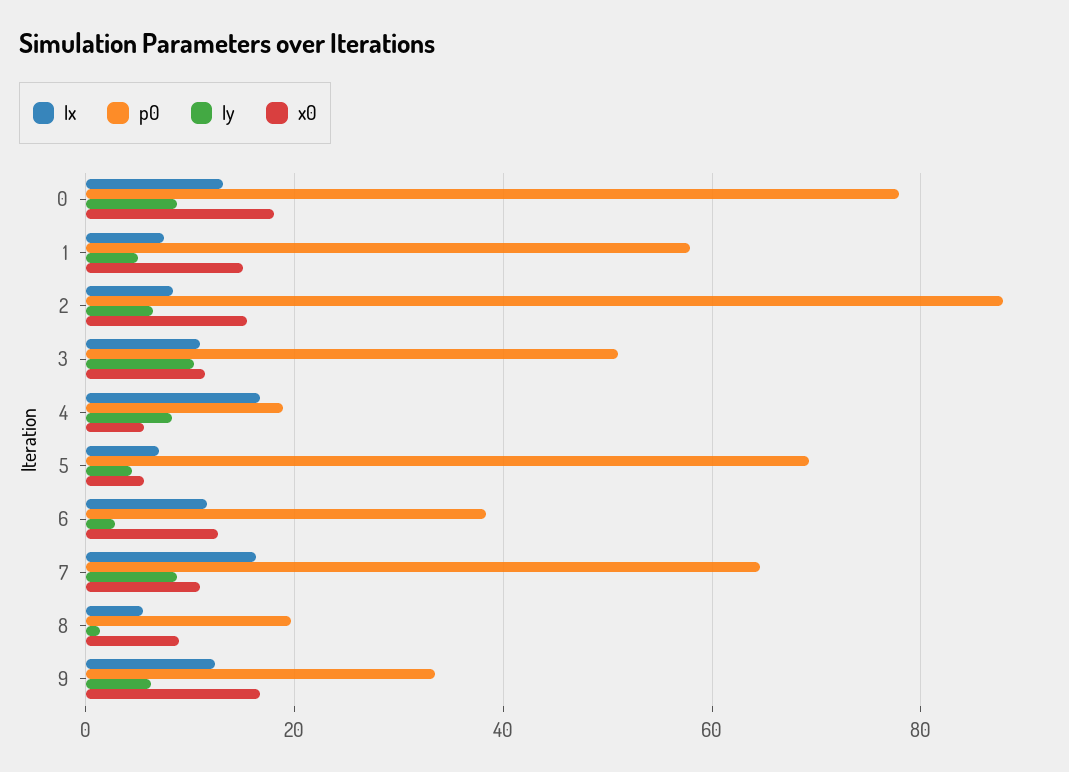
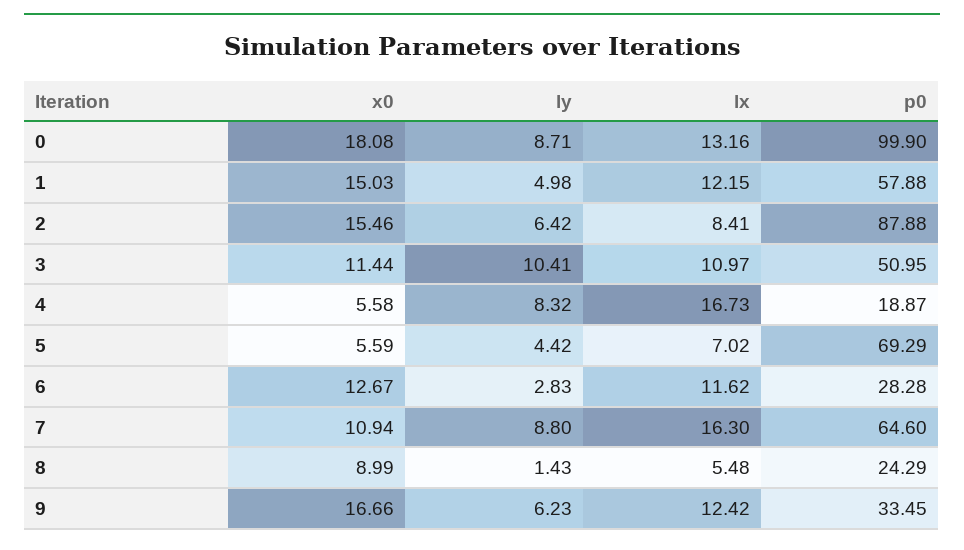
  {
    "lx": {
      "0": 13.16,
-     "1": 8,
+     "1": 12.15,
      "2": 8.41,
      "3": 10.97,
      "4": 16.73,
      "5": 7.02,
      "6": 11.62,
      "7": 16.3,
      "8": 5.48,
      "9": 12.42
    },
    "p0": {
-     "0": 78,
+     "0": 99.9,
      "1": 57.88,
      "2": 87.88,
      "3": 50.95,
      "4": 18.87,
      "5": 69.29,
-     "6": 38,
+     "6": 28.28,
      "7": 64.6,
-     "8": 20,
+     "8": 24.29,
      "9": 33.45
    },
    "ly": {
      "0": 8.71,
      "1": 4.98,
      "2": 6.42,
      "3": 10.41,
      "4": 8.32,
      "5": 4.42,
      "6": 2.83,
      "7": 8.8,
      "8": 1.43,
      "9": 6.23
    },
    "x0": {
      "0": 18.08,
      "1": 15.03,
      "2": 15.46,
      "3": 11.44,
      "4": 5.58,
      "5": 5.59,
      "6": 12.67,
      "7": 10.94,
      "8": 8.99,
      "9": 16.66
    }
  }

